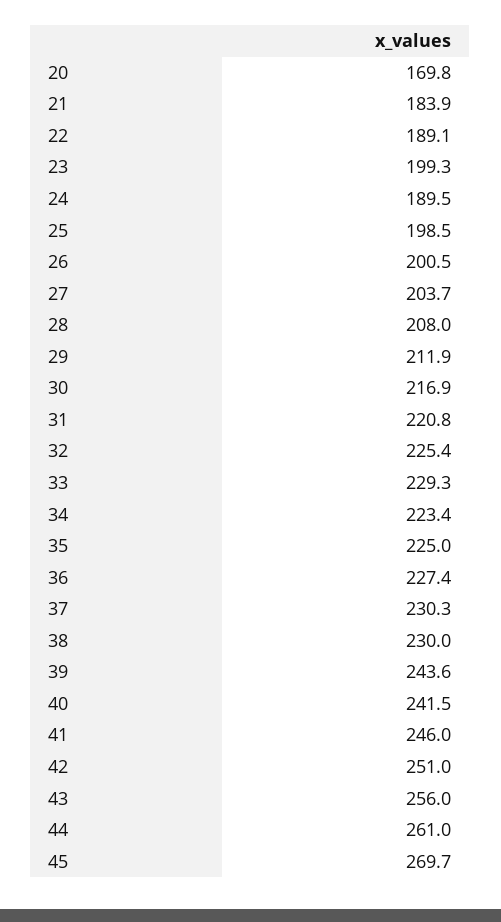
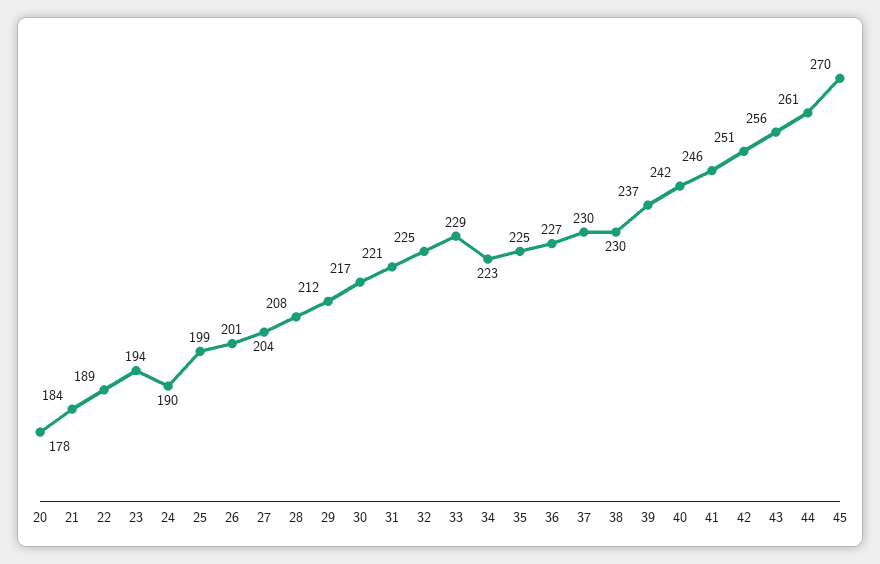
  {
-   "20": 169.8,
+   "20": 178,
    "21": 183.9,
    "22": 189.1,
-   "23": 199.3,
+   "23": 194,
    "24": 189.5,
    "25": 198.5,
    "26": 200.5,
    "27": 203.7,
    "28": 208,
    "29": 211.9,
    "30": 216.9,
    "31": 220.8,
    "32": 225.4,
    "33": 229.3,
    "34": 223.4,
    "35": 225,
    "36": 227.4,
    "37": 230.3,
    "38": 230,
-   "39": 243.6,
+   "39": 237,
    "40": 241.5,
    "41": 246,
    "42": 251,
    "43": 256,
    "44": 261,
    "45": 269.7
  }

